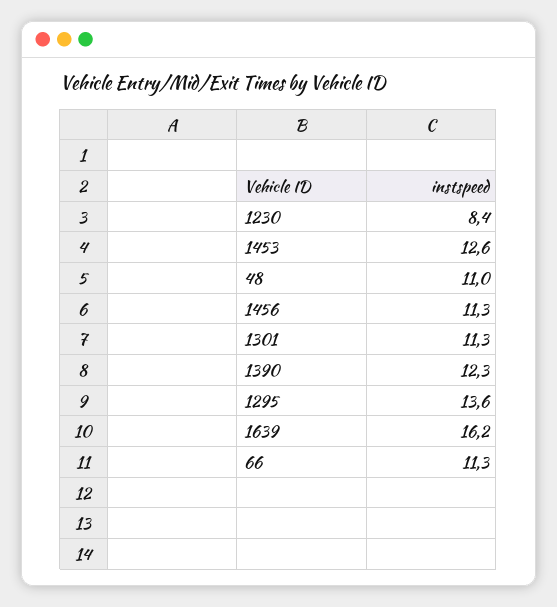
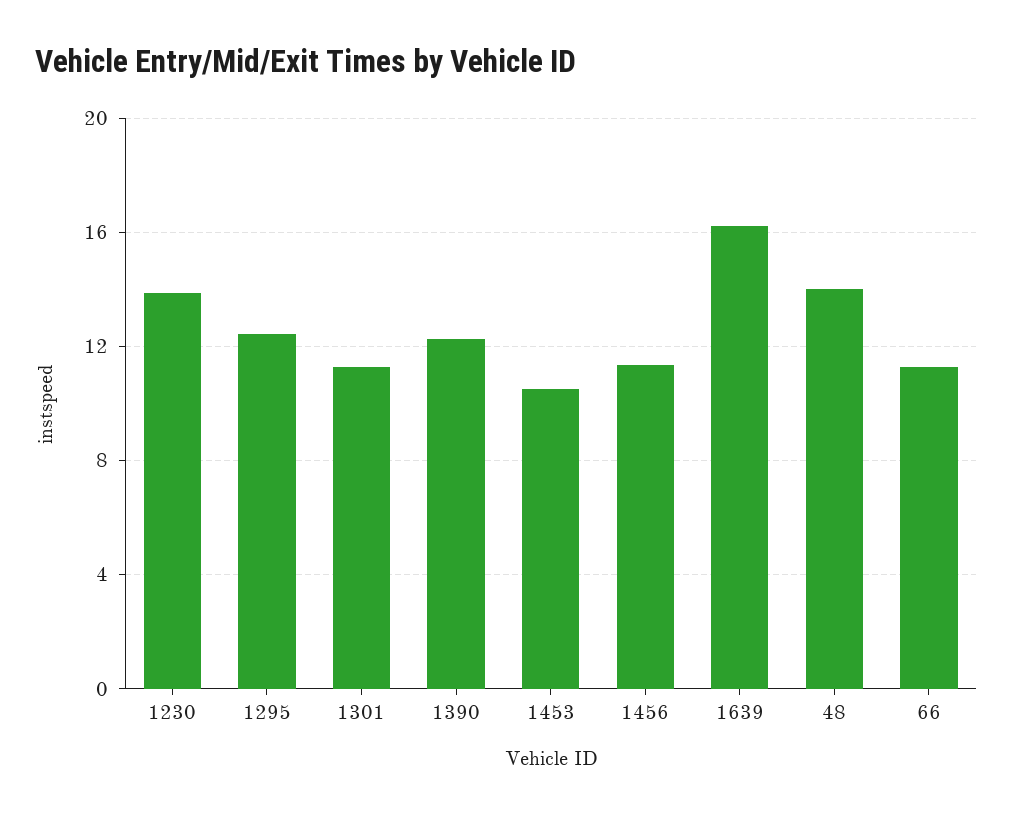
  {
-   "1230": 8.4,
+   "1230": 14,
-   "1453": 12.6,
+   "1453": 10.5,
-   "48": 11,
+   "48": 14,
    "1456": 11.3,
    "1301": 11.3,
    "1390": 12.3,
-   "1295": 13.6,
+   "1295": 12.5,
    "1639": 16.2,
    "66": 11.3
  }

